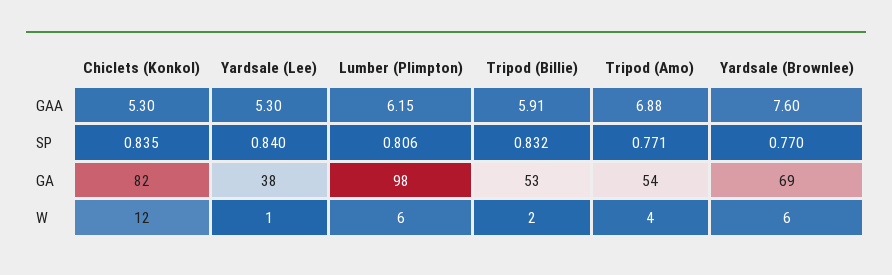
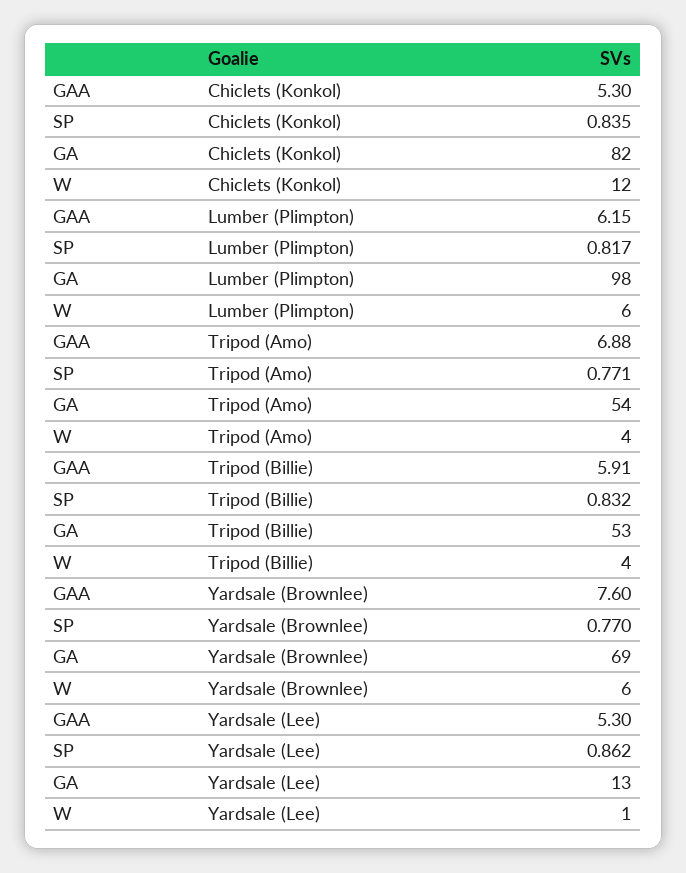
  {
    "Chiclets (Konkol)": {
      "GAA": 5.3,
      "SP": 0.835,
      "GA": 82,
      "W": 12
    },
    "Yardsale (Lee)": {
      "GAA": 5.3,
-     "SP": 0.84,
+     "SP": 0.862,
-     "GA": 38,
+     "GA": 13,
      "W": 1
    },
    "Lumber (Plimpton)": {
      "GAA": 6.15,
-     "SP": 0.806,
+     "SP": 0.817,
      "GA": 98,
      "W": 6
    },
    "Tripod (Billie)": {
      "GAA": 5.91,
      "SP": 0.832,
      "GA": 53,
-     "W": 2
+     "W": 4
    },
    "Tripod (Amo)": {
      "GAA": 6.88,
      "SP": 0.771,
      "GA": 54,
      "W": 4
    },
    "Yardsale (Brownlee)": {
      "GAA": 7.6,
      "SP": 0.77,
      "GA": 69,
      "W": 6
    }
  }

